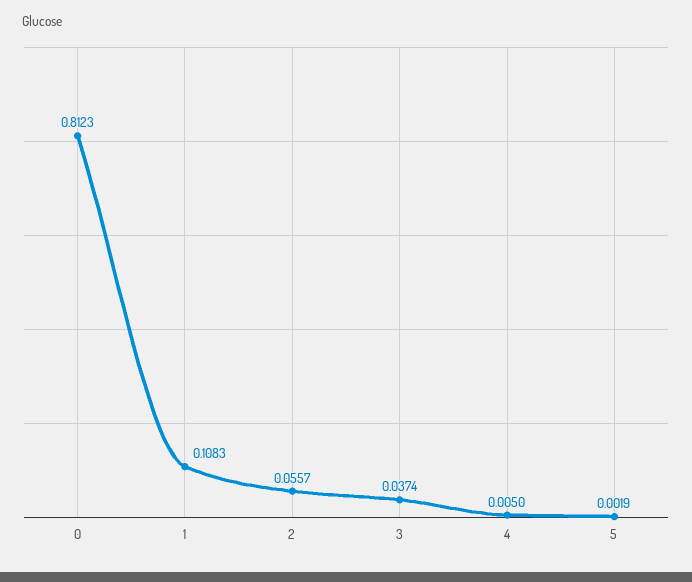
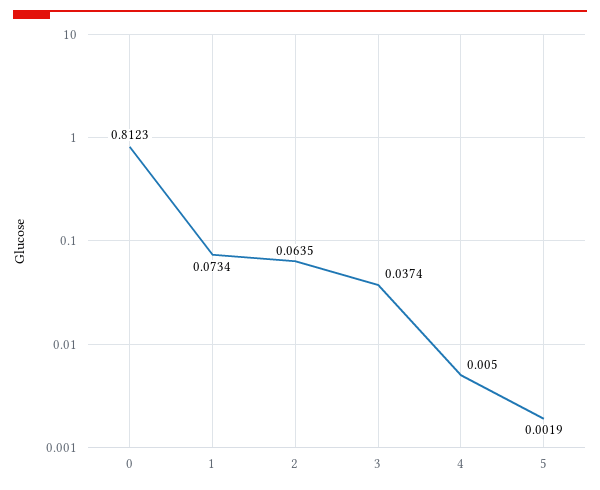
  {
    "0": 0.8123,
-   "1": 0.1083,
+   "1": 0.0734,
-   "2": 0.0557,
+   "2": 0.0635,
    "3": 0.0374,
    "4": 0.005,
    "5": 0.0019
  }

